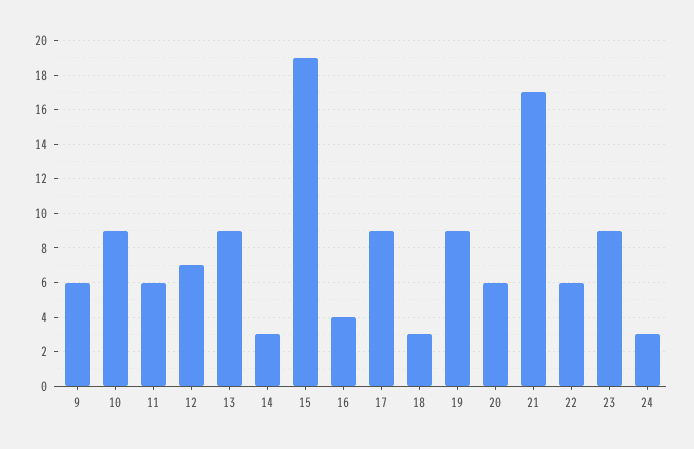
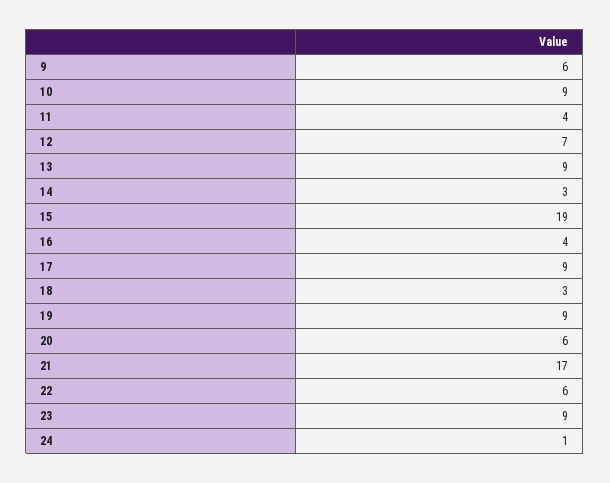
  {
    "9": 6,
    "10": 9,
-   "11": 6,
+   "11": 4,
    "12": 7,
    "13": 9,
    "14": 3,
    "15": 19,
    "16": 4,
    "17": 9,
    "18": 3,
    "19": 9,
    "20": 6,
    "21": 17,
    "22": 6,
    "23": 9,
-   "24": 3
+   "24": 1
  }

